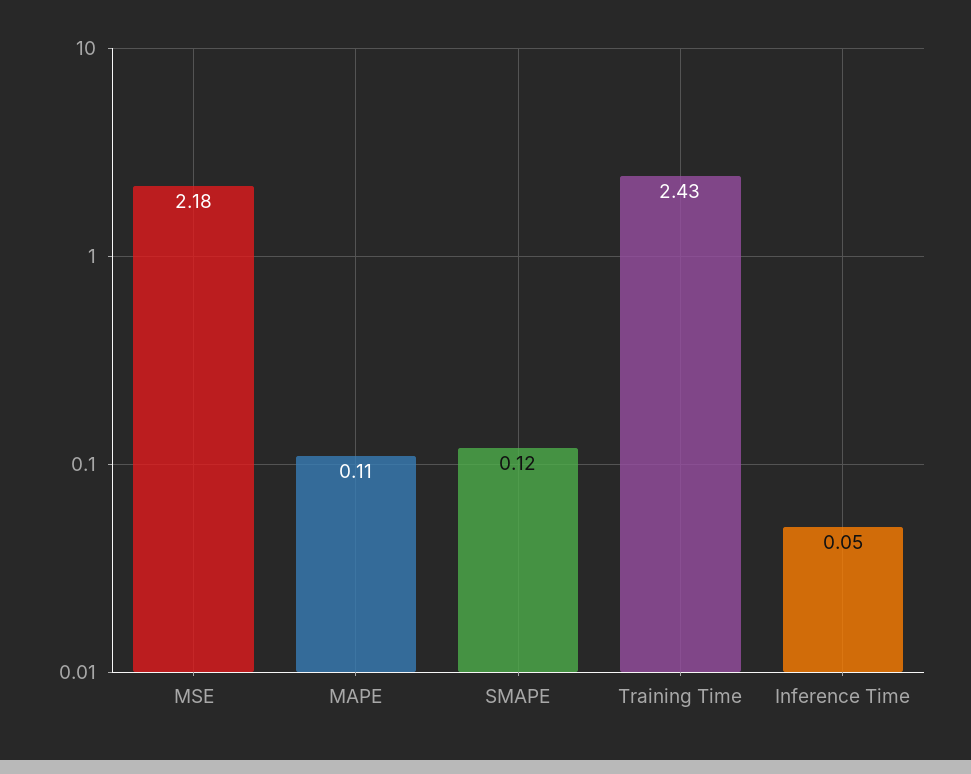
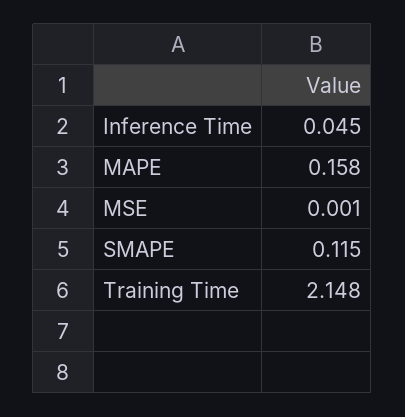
  {
-   "MSE": 2.18,
+   "MSE": 0.001,
-   "MAPE": 0.11,
+   "MAPE": 0.158,
    "SMAPE": 0.115,
-   "Training Time": 2.43,
+   "Training Time": 2.148,
    "Inference Time": 0.045
  }

